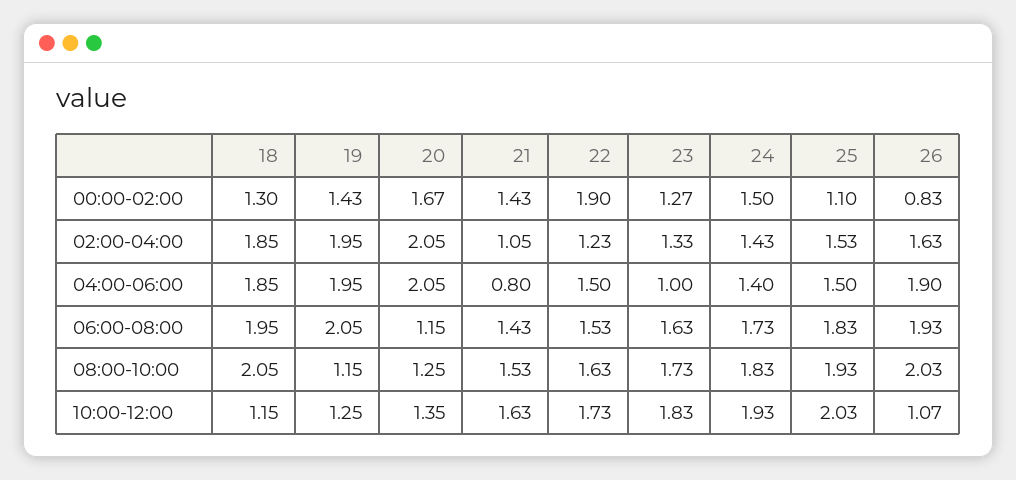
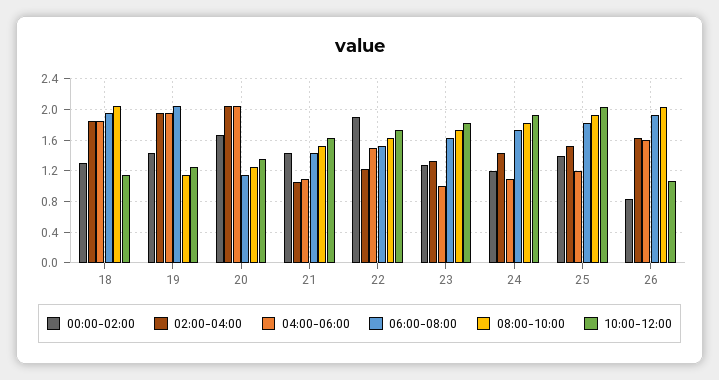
  {
    "00:00-02:00": {
      "18": 1.3,
      "19": 1.43,
      "20": 1.67,
      "21": 1.43,
      "22": 1.9,
      "23": 1.27,
-     "24": 1.5,
+     "24": 1.2,
-     "25": 1.1,
+     "25": 1.4,
      "26": 0.83
    },
    "02:00-04:00": {
      "18": 1.85,
      "19": 1.95,
      "20": 2.05,
      "21": 1.05,
      "22": 1.23,
      "23": 1.33,
      "24": 1.43,
      "25": 1.53,
      "26": 1.63
    },
    "04:00-06:00": {
      "18": 1.85,
      "19": 1.95,
      "20": 2.05,
-     "21": 0.8,
+     "21": 1.1,
      "22": 1.5,
      "23": 1,
-     "24": 1.4,
+     "24": 1.1,
-     "25": 1.5,
+     "25": 1.2,
-     "26": 1.9
+     "26": 1.6
    },
    "06:00-08:00": {
      "18": 1.95,
      "19": 2.05,
      "20": 1.15,
      "21": 1.43,
      "22": 1.53,
      "23": 1.63,
      "24": 1.73,
      "25": 1.83,
      "26": 1.93
    },
    "08:00-10:00": {
      "18": 2.05,
      "19": 1.15,
      "20": 1.25,
      "21": 1.53,
      "22": 1.63,
      "23": 1.73,
      "24": 1.83,
      "25": 1.93,
      "26": 2.03
    },
    "10:00-12:00": {
      "18": 1.15,
      "19": 1.25,
      "20": 1.35,
      "21": 1.63,
      "22": 1.73,
      "23": 1.83,
      "24": 1.93,
      "25": 2.03,
      "26": 1.07
    }
  }

